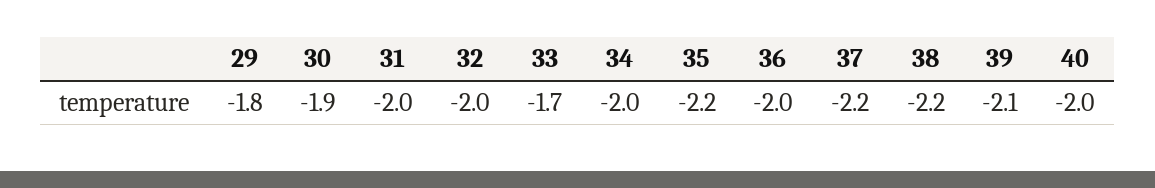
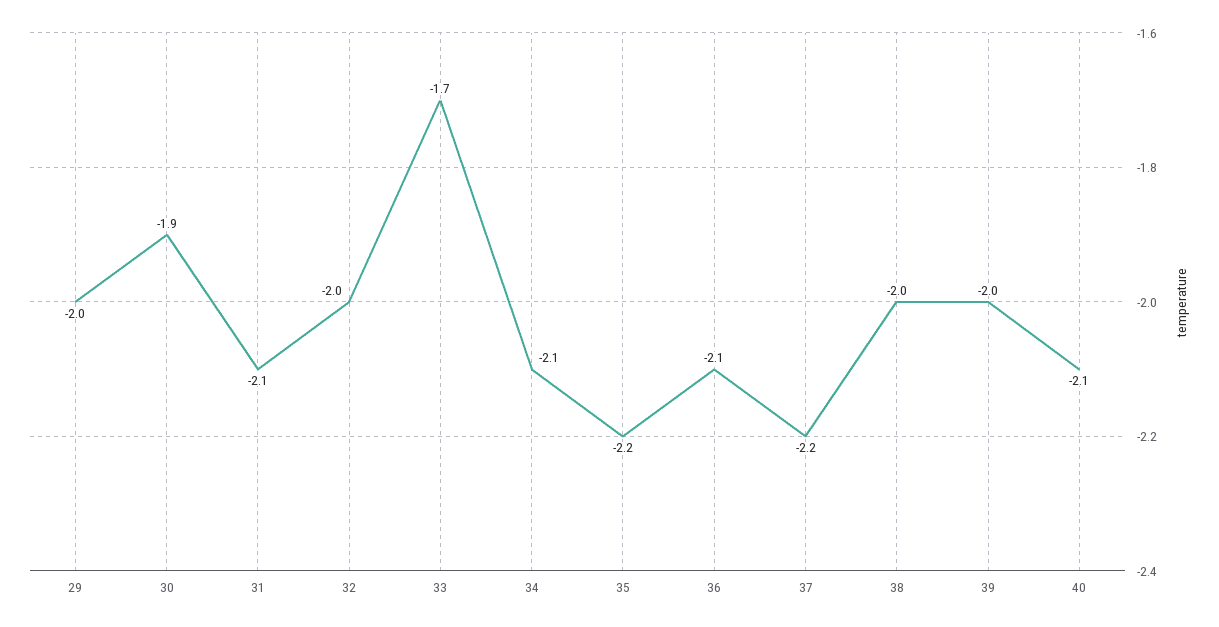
  {
-   "29": -1.8,
+   "29": -2,
    "30": -1.9,
-   "31": -2,
+   "31": -2.1,
    "32": -2,
    "33": -1.7,
-   "34": -2,
+   "34": -2.1,
    "35": -2.2,
-   "36": -2,
+   "36": -2.1,
    "37": -2.2,
-   "38": -2.2,
+   "38": -2,
-   "39": -2.1,
+   "39": -2,
-   "40": -2
+   "40": -2.1
  }

